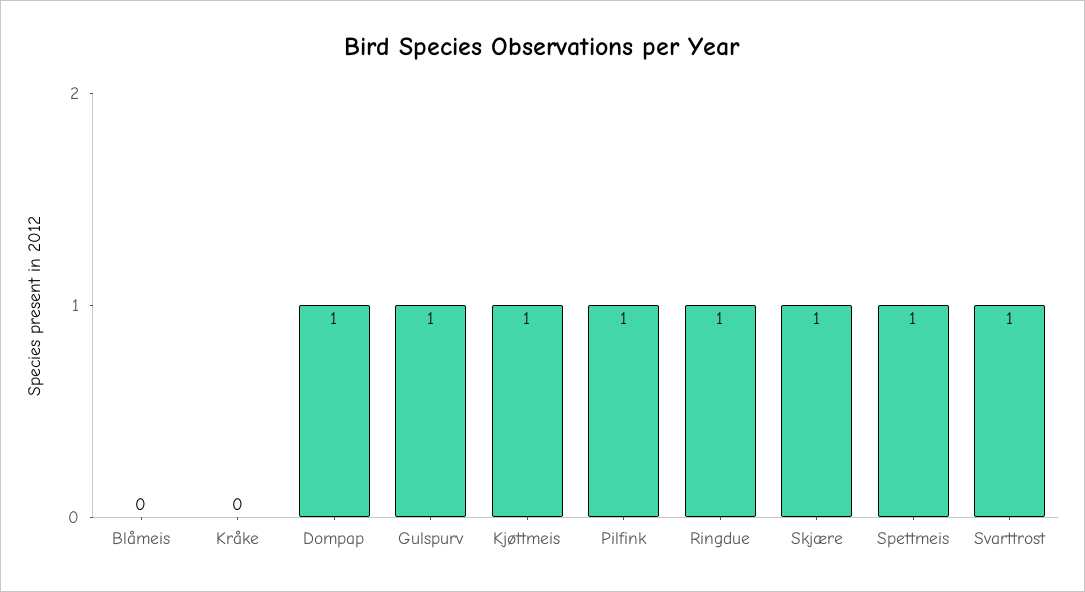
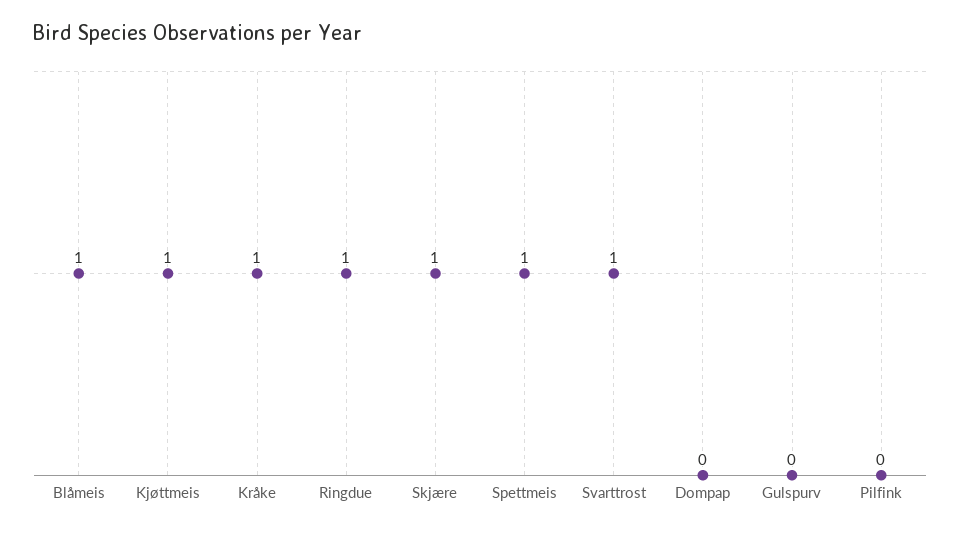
  {
-   "Blåmeis": 0,
+   "Blåmeis": 1,
-   "Kråke": 0,
+   "Kråke": 1,
-   "Dompap": 1,
+   "Dompap": 0,
-   "Gulspurv": 1,
+   "Gulspurv": 0,
    "Kjøttmeis": 1,
-   "Pilfink": 1,
+   "Pilfink": 0,
    "Ringdue": 1,
    "Skjære": 1,
    "Spettmeis": 1,
    "Svarttrost": 1
  }

